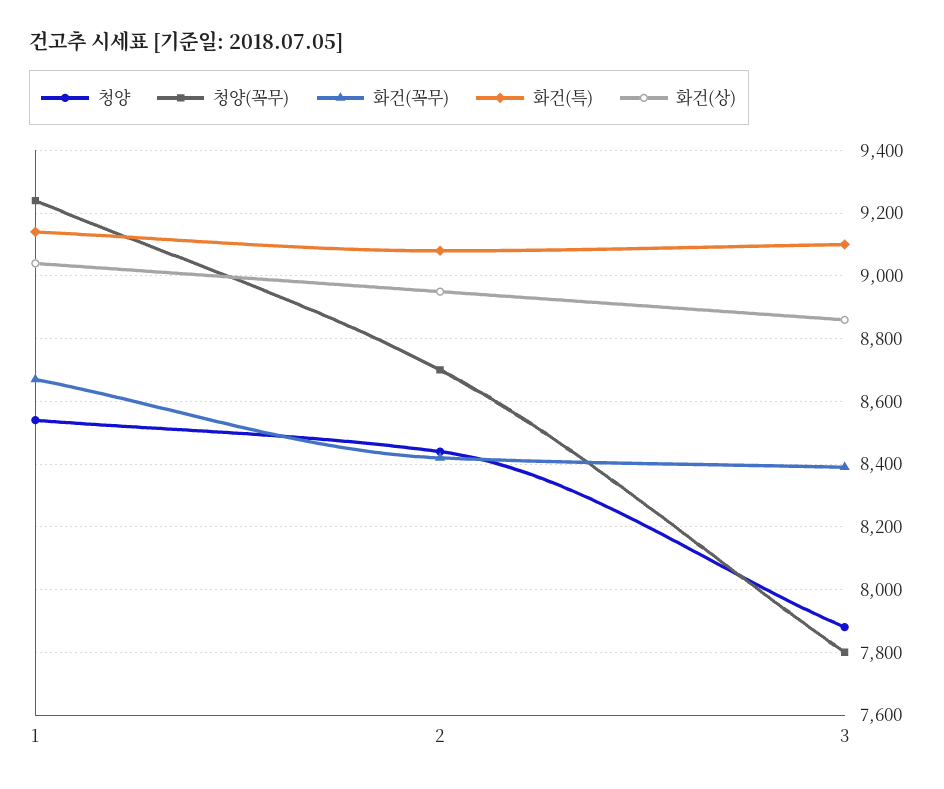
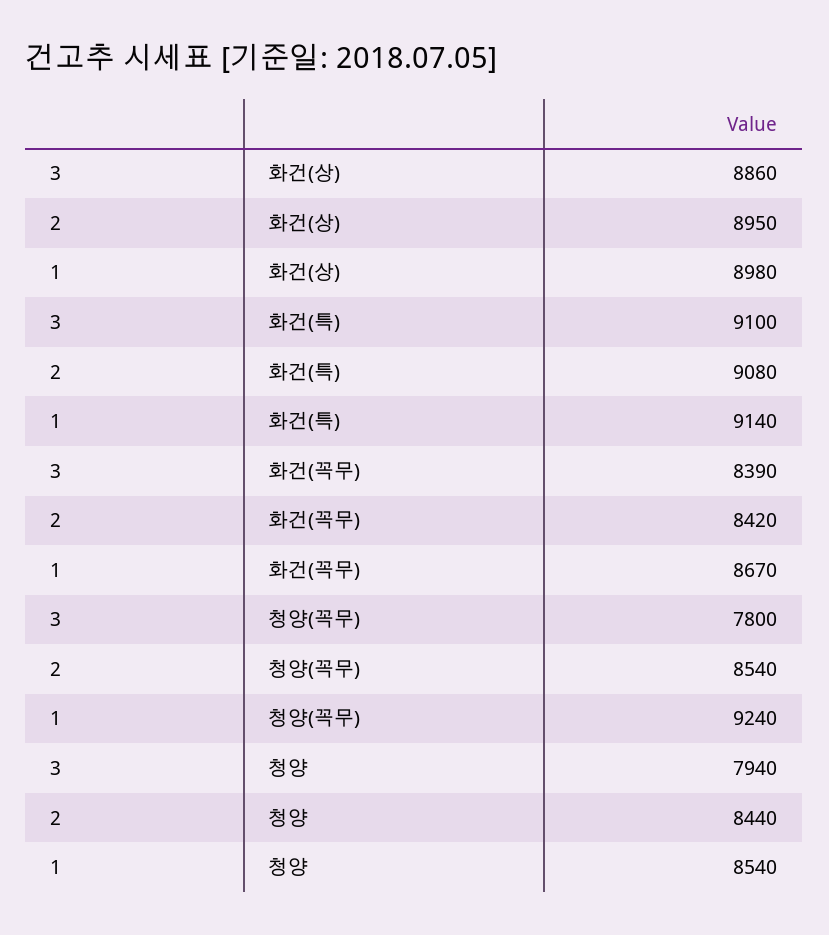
  {
    "청양": {
      "1": 8540,
      "2": 8440,
-     "3": 7880
+     "3": 7940
    },
    "청양(꼭무)": {
      "1": 9240,
-     "2": 8700,
+     "2": 8540,
      "3": 7800
    },
    "화건(꼭무)": {
      "1": 8670,
      "2": 8420,
      "3": 8390
    },
    "화건(특)": {
      "1": 9140,
      "2": 9080,
      "3": 9100
    },
    "화건(상)": {
-     "1": 9040,
+     "1": 8980,
      "2": 8950,
      "3": 8860
    }
  }

